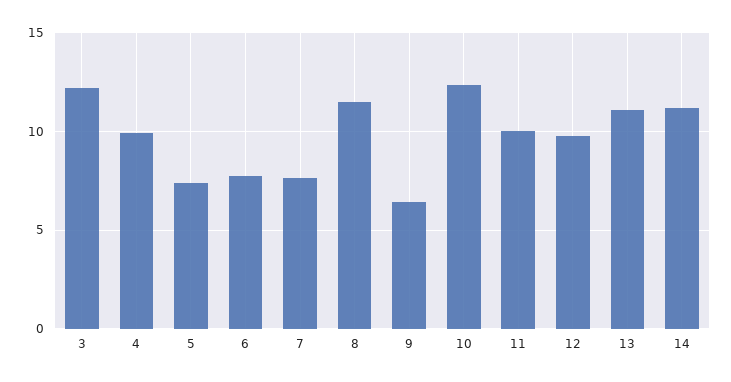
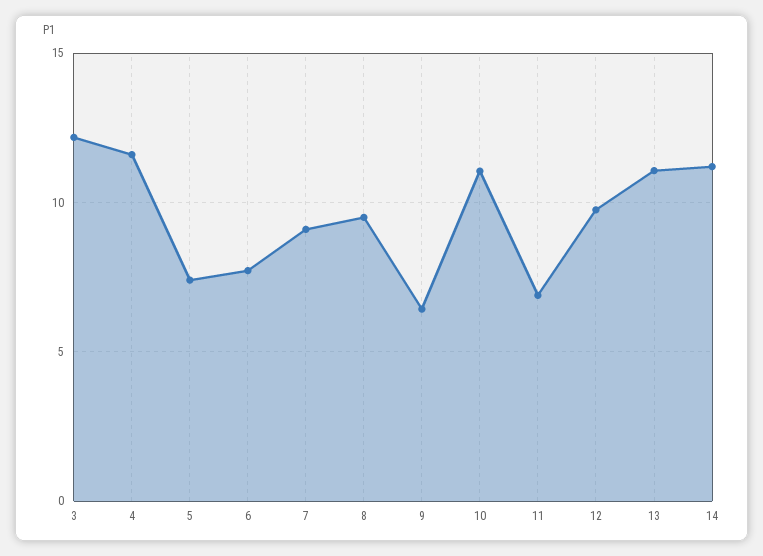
  {
    "3": 12,
-   "4": 10,
+   "4": 11.5,
    "5": 7.5,
    "6": 7.5,
-   "7": 7.5,
+   "7": 9,
-   "8": 11.5,
+   "8": 9.5,
    "9": 6.5,
-   "10": 12.5,
+   "10": 11,
-   "11": 10,
+   "11": 7,
    "12": 10,
    "13": 11,
    "14": 11
  }

